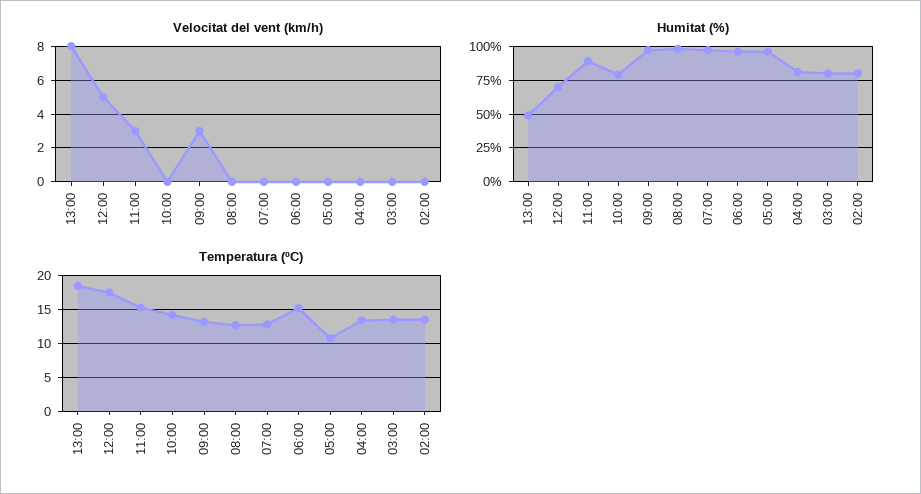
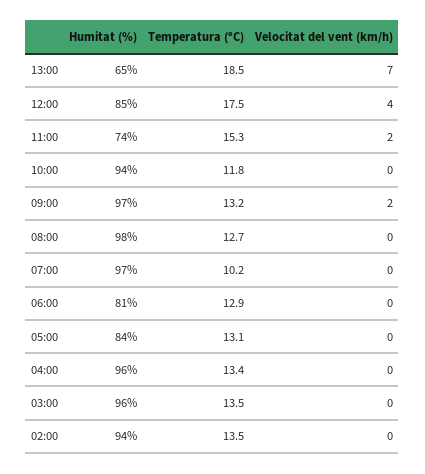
  {
    "Velocitat del vent (km/h)": {
-     "13:00": 8,
+     "13:00": 7,
-     "12:00": 5,
+     "12:00": 4,
-     "11:00": 3,
+     "11:00": 2,
      "10:00": 0,
-     "09:00": 3,
+     "09:00": 2,
      "08:00": 0,
      "07:00": 0,
      "06:00": 0,
      "05:00": 0,
      "04:00": 0,
      "03:00": 0,
      "02:00": 0
    },
    "Humitat (%)": {
-     "13:00": 50,
+     "13:00": 65,
-     "12:00": 70,
+     "12:00": 85,
-     "11:00": 90,
+     "11:00": 74,
-     "10:00": 80,
+     "10:00": 94,
      "09:00": 97,
      "08:00": 98,
      "07:00": 97,
-     "06:00": 95,
+     "06:00": 81,
-     "05:00": 95,
+     "05:00": 84,
-     "04:00": 80,
+     "04:00": 96,
-     "03:00": 80,
+     "03:00": 96,
-     "02:00": 80
+     "02:00": 94
    },
    "Temperatura (ºC)": {
      "13:00": 18.5,
      "12:00": 17.5,
      "11:00": 15.3,
-     "10:00": 14,
+     "10:00": 11.8,
      "09:00": 13.2,
      "08:00": 12.7,
-     "07:00": 13,
+     "07:00": 10.2,
-     "06:00": 15,
+     "06:00": 12.9,
-     "05:00": 11,
+     "05:00": 13.1,
      "04:00": 13.4,
      "03:00": 13.5,
      "02:00": 13.5
    }
  }

